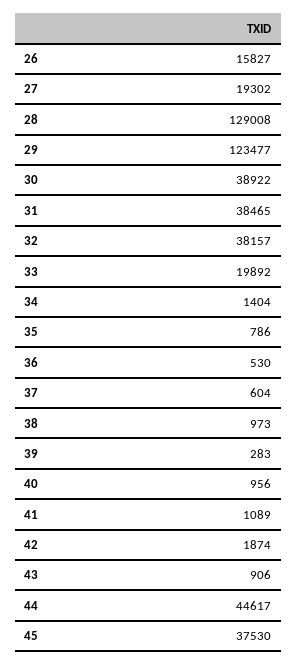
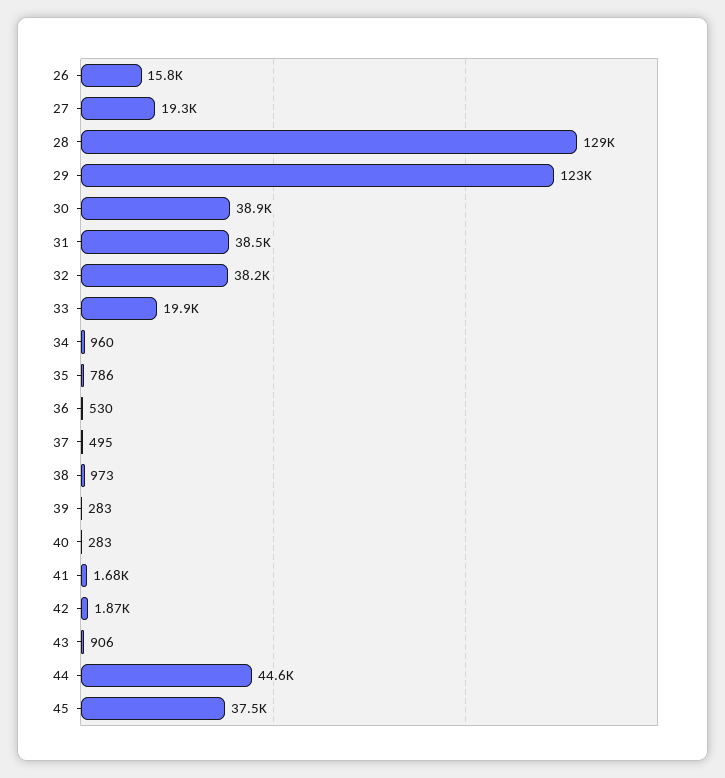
  {
    "26": 15827,
    "27": 19302,
    "28": 129008,
    "29": 123477,
    "30": 38922,
    "31": 38465,
    "32": 38157,
    "33": 19892,
-   "34": 1404,
+   "34": 960,
    "35": 786,
    "36": 530,
-   "37": 604,
+   "37": 495,
    "38": 973,
    "39": 283,
-   "40": 956,
+   "40": 283,
-   "41": 1089,
+   "41": 1680,
    "42": 1874,
    "43": 906,
    "44": 44617,
    "45": 37530
  }

